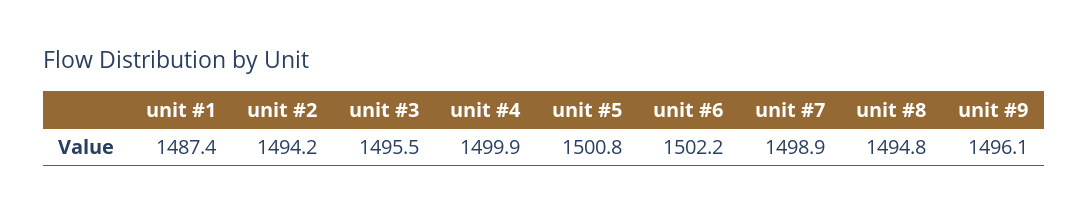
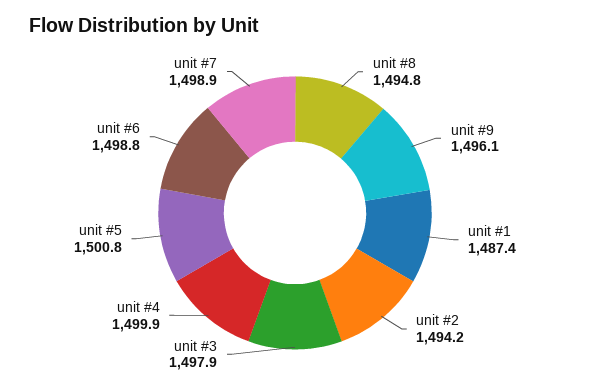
  {
    "unit #1": 1487.4,
    "unit #2": 1494.2,
-   "unit #3": 1495.5,
+   "unit #3": 1497.9,
    "unit #4": 1499.9,
    "unit #5": 1500.8,
-   "unit #6": 1502.2,
+   "unit #6": 1498.8,
    "unit #7": 1498.9,
    "unit #8": 1494.8,
    "unit #9": 1496.1
  }

